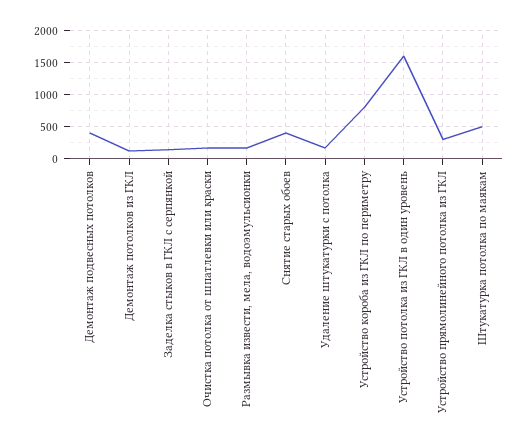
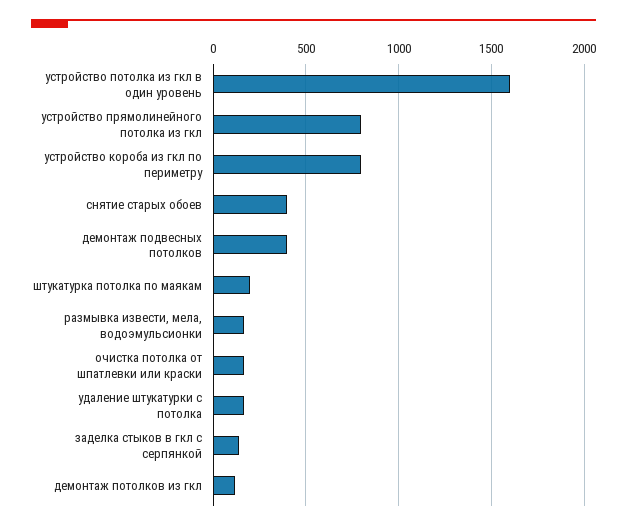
  {
    "Демонтаж подвесных потолков": 400,
    "Демонтаж потолков из ГКЛ": 100,
    "Заделка стыков в ГКЛ с серпянкой": 150,
    "Очистка потолка от шпатлевки или краски": 150,
    "Размывка извести, мела, водоэмульсионки": 150,
    "Снятие старых обоев": 400,
    "Удаление штукатурки с потолка": 150,
    "Устройство короба из ГКЛ по периметру": 800,
    "Устройство потолка из ГКЛ в один уровень": 1600,
-   "Устройство прямолинейного потолка из ГКЛ": 300,
+   "Устройство прямолинейного потолка из ГКЛ": 800,
-   "Штукатурка потолка по маякам": 500
+   "Штукатурка потолка по маякам": 200
  }

